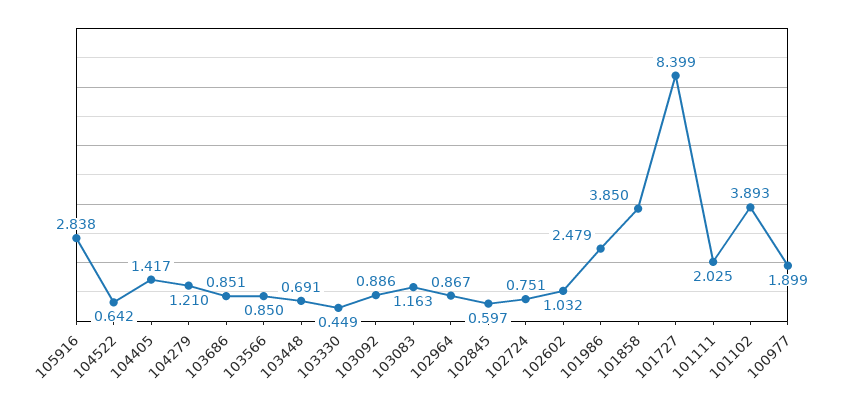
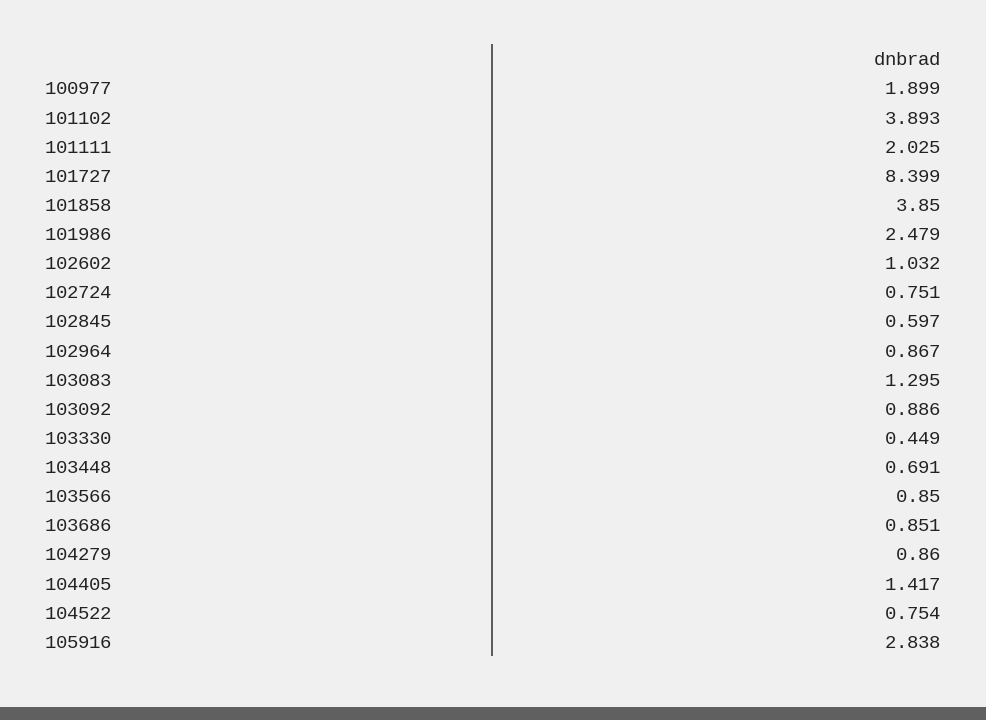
  {
    "105916": 2.838,
-   "104522": 0.642,
+   "104522": 0.754,
    "104405": 1.417,
-   "104279": 1.21,
+   "104279": 0.86,
    "103686": 0.851,
    "103566": 0.85,
    "103448": 0.691,
    "103330": 0.449,
    "103092": 0.886,
-   "103083": 1.163,
+   "103083": 1.295,
    "102964": 0.867,
    "102845": 0.597,
    "102724": 0.751,
    "102602": 1.032,
    "101986": 2.479,
    "101858": 3.85,
    "101727": 8.399,
    "101111": 2.025,
    "101102": 3.893,
    "100977": 1.899
  }

